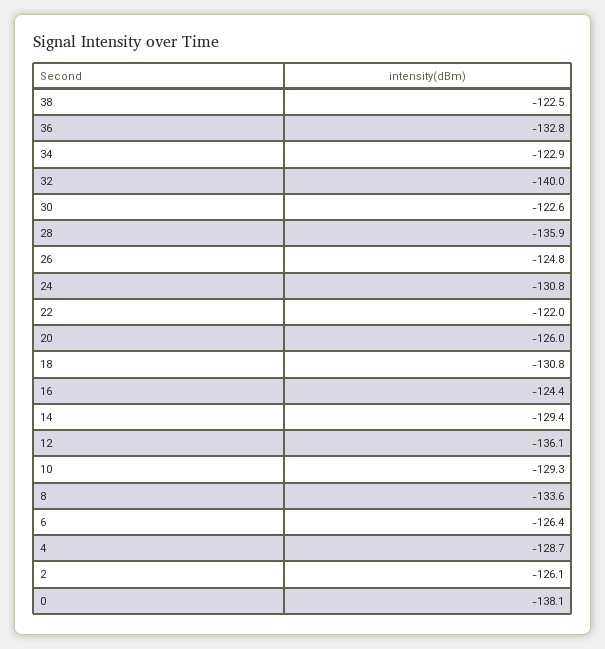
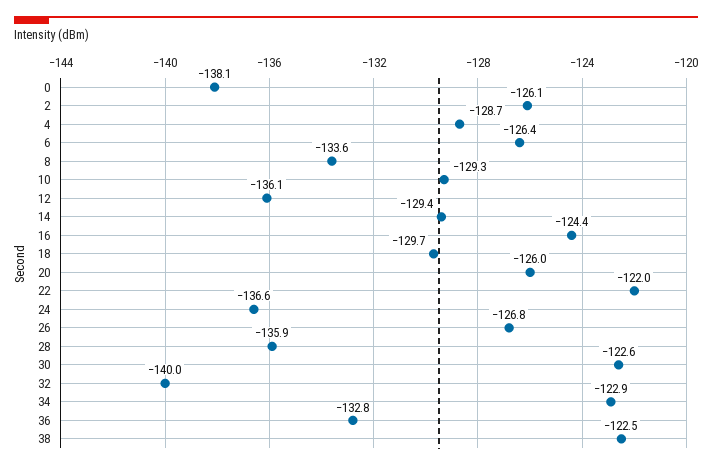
  {
    "38": -122.5,
    "36": -132.8,
    "34": -122.9,
    "32": -140,
    "30": -122.6,
    "28": -135.9,
-   "26": -124.8,
+   "26": -126.8,
-   "24": -130.8,
+   "24": -136.6,
    "22": -122,
    "20": -126,
-   "18": -130.8,
+   "18": -129.7,
    "16": -124.4,
    "14": -129.4,
    "12": -136.1,
    "10": -129.3,
    "8": -133.6,
    "6": -126.4,
    "4": -128.7,
    "2": -126.1,
    "0": -138.1
  }

